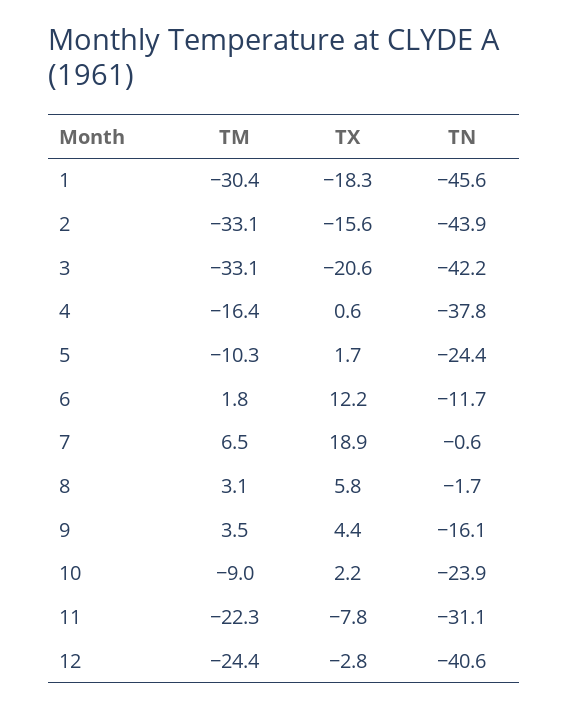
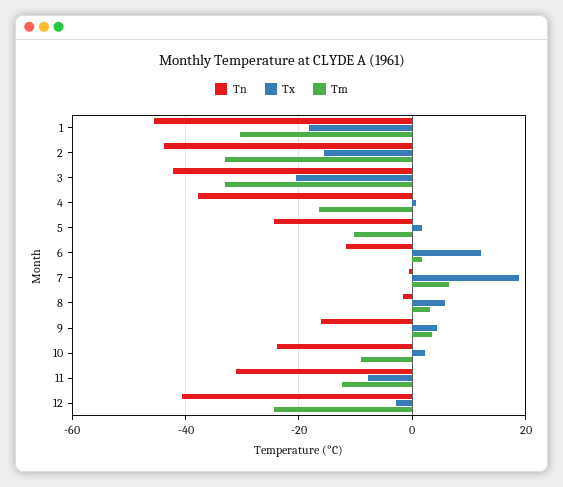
  {
    "TM": {
      "1": -30.4,
      "2": -33.1,
      "3": -33.1,
      "4": -16.4,
      "5": -10.3,
      "6": 1.8,
      "7": 6.5,
      "8": 3.1,
      "9": 3.5,
      "10": -9,
-     "11": -22.3,
+     "11": -12,
      "12": -24.4
    },
    "TX": {
      "1": -18.3,
      "2": -15.6,
      "3": -20.6,
      "4": 0.6,
      "5": 1.7,
      "6": 12.2,
      "7": 18.9,
      "8": 5.8,
      "9": 4.4,
      "10": 2.2,
      "11": -7.8,
      "12": -2.8
    },
    "TN": {
      "1": -45.6,
      "2": -43.9,
      "3": -42.2,
      "4": -37.8,
      "5": -24.4,
      "6": -11.7,
      "7": -0.6,
      "8": -1.7,
      "9": -16.1,
      "10": -23.9,
      "11": -31.1,
      "12": -40.6
    }
  }

